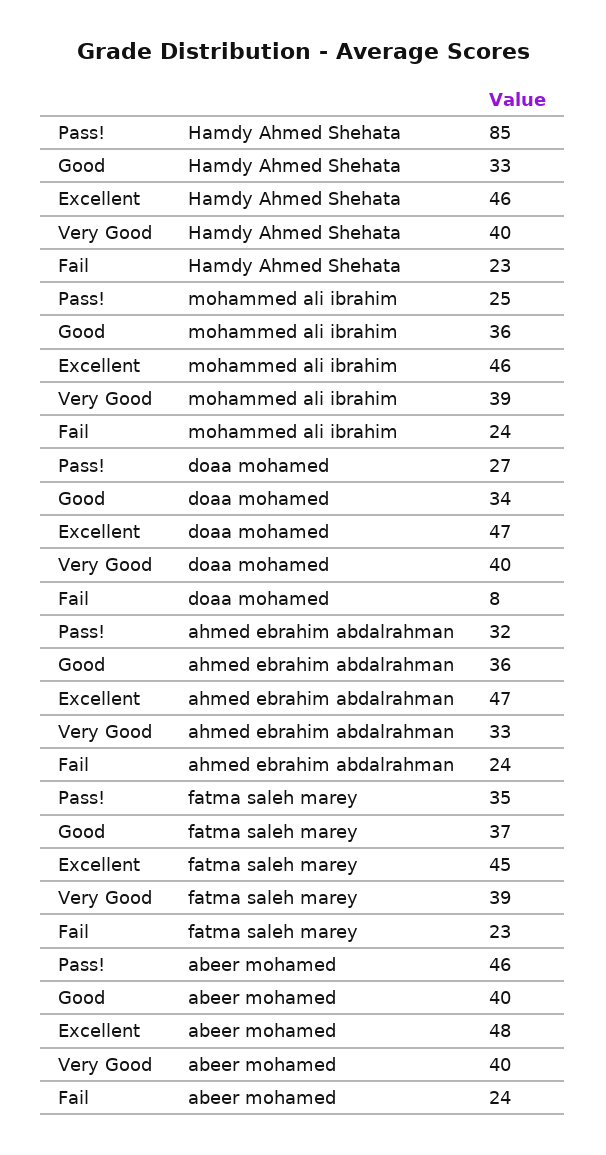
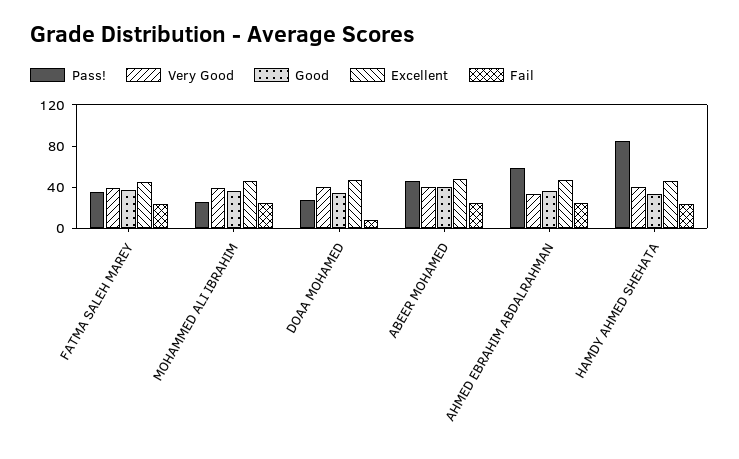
  {
    "Pass!": {
      "Hamdy Ahmed Shehata": 85,
      "mohammed ali ibrahim": 25,
      "doaa mohamed": 27,
-     "ahmed ebrahim abdalrahman": 32,
+     "ahmed ebrahim abdalrahman": 60,
      "fatma saleh marey": 35,
      "abeer mohamed": 46
    },
    "Good": {
      "Hamdy Ahmed Shehata": 33,
      "mohammed ali ibrahim": 36,
      "doaa mohamed": 34,
      "ahmed ebrahim abdalrahman": 36,
      "fatma saleh marey": 37,
      "abeer mohamed": 40
    },
    "Excellent": {
      "Hamdy Ahmed Shehata": 46,
      "mohammed ali ibrahim": 46,
      "doaa mohamed": 47,
      "ahmed ebrahim abdalrahman": 47,
      "fatma saleh marey": 45,
      "abeer mohamed": 48
    },
    "Very Good": {
      "Hamdy Ahmed Shehata": 40,
      "mohammed ali ibrahim": 39,
      "doaa mohamed": 40,
      "ahmed ebrahim abdalrahman": 33,
      "fatma saleh marey": 39,
      "abeer mohamed": 40
    },
    "Fail": {
      "Hamdy Ahmed Shehata": 23,
      "mohammed ali ibrahim": 24,
      "doaa mohamed": 8,
      "ahmed ebrahim abdalrahman": 24,
      "fatma saleh marey": 23,
      "abeer mohamed": 24
    }
  }

